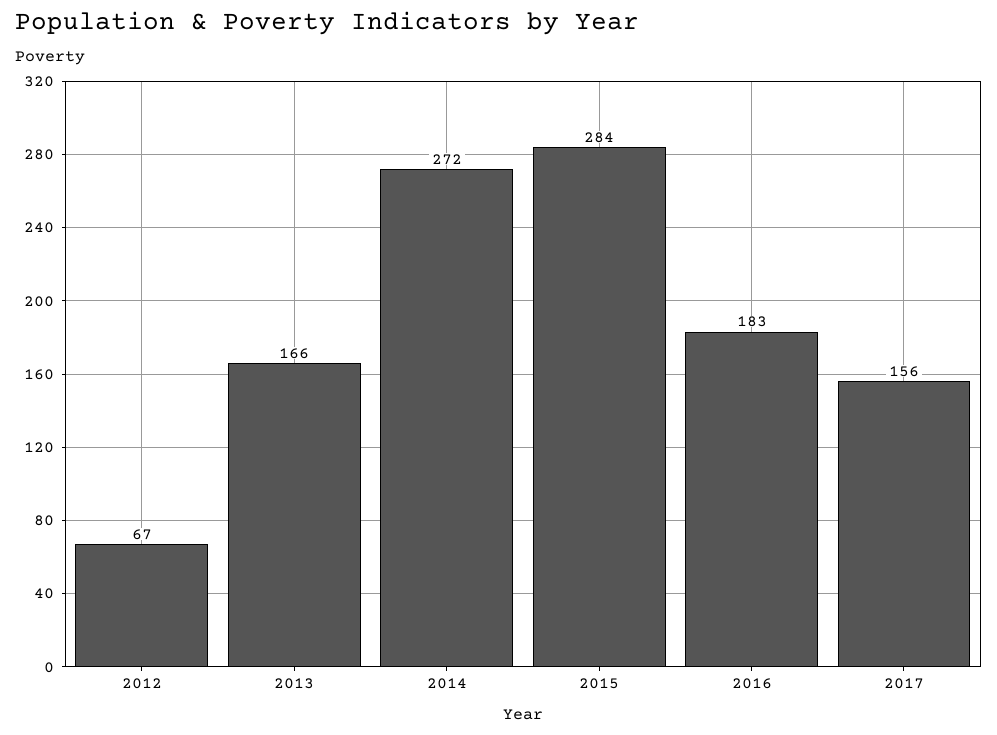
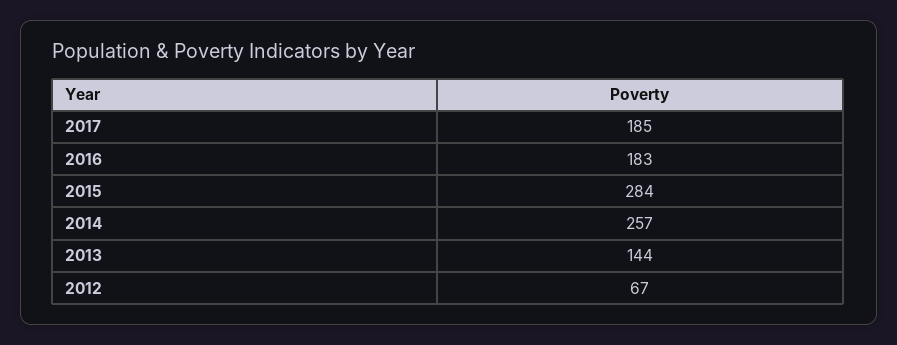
  {
    "2012": 67,
-   "2013": 166,
+   "2013": 144,
-   "2014": 272,
+   "2014": 257,
    "2015": 284,
    "2016": 183,
-   "2017": 156
+   "2017": 185
  }

